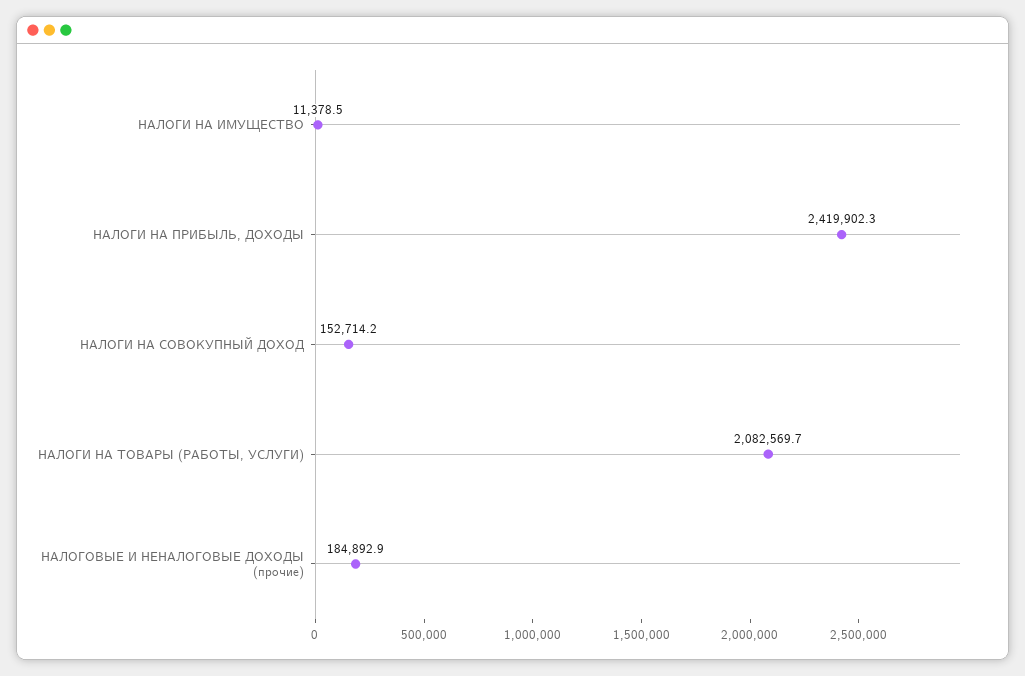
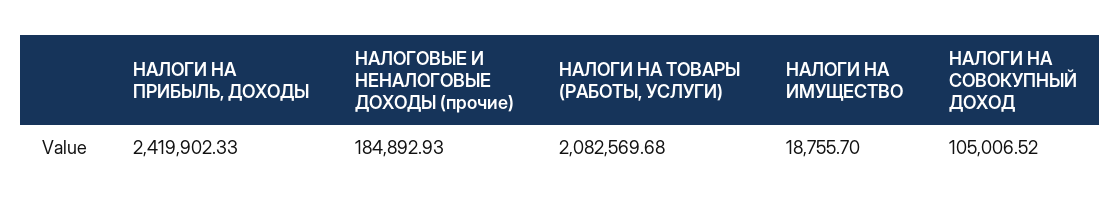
  {
-   "НАЛОГИ НА ИМУЩЕСТВО": 11378.5,
+   "НАЛОГИ НА ИМУЩЕСТВО": 18755.7,
    "НАЛОГИ НА ПРИБЫЛЬ, ДОХОДЫ": 2419902.33,
-   "НАЛОГИ НА СОВОКУПНЫЙ ДОХОД": 152714.2,
+   "НАЛОГИ НА СОВОКУПНЫЙ ДОХОД": 105006.52,
    "НАЛОГИ НА ТОВАРЫ (РАБОТЫ, УСЛУГИ)": 2082569.68,
    "НАЛОГОВЫЕ И НЕНАЛОГОВЫЕ ДОХОДЫ (прочие)": 184892.93
  }

